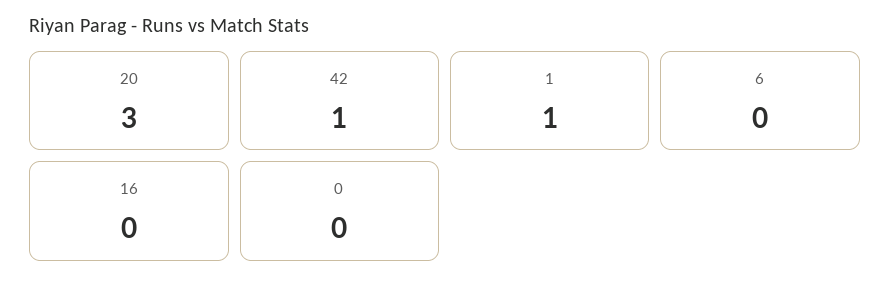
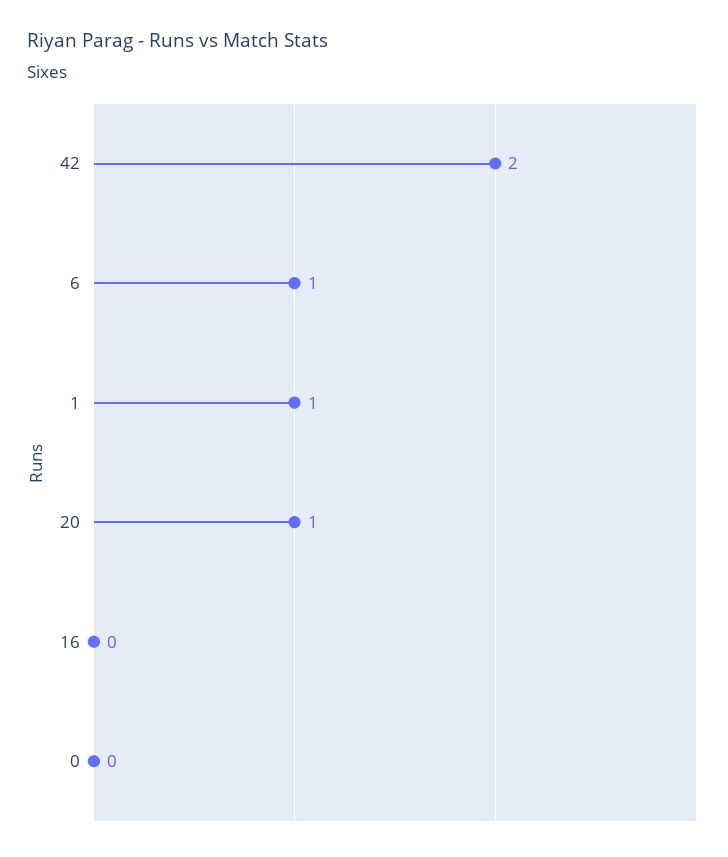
  {
-   "20": 3,
+   "20": 1,
-   "42": 1,
+   "42": 2,
    "1": 1,
-   "6": 0,
+   "6": 1,
    "16": 0,
    "0": 0
  }

